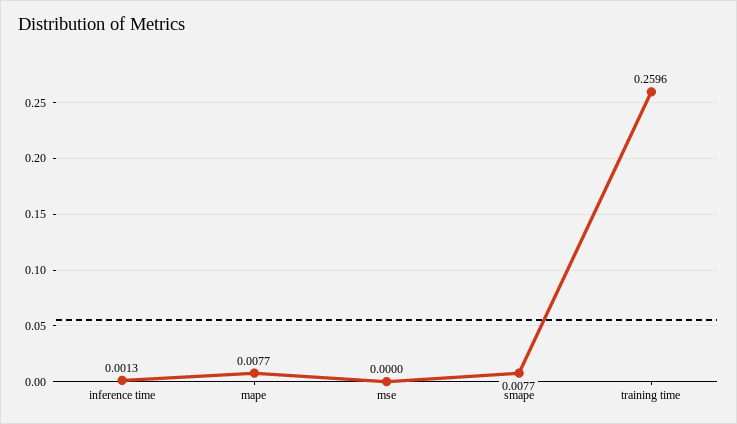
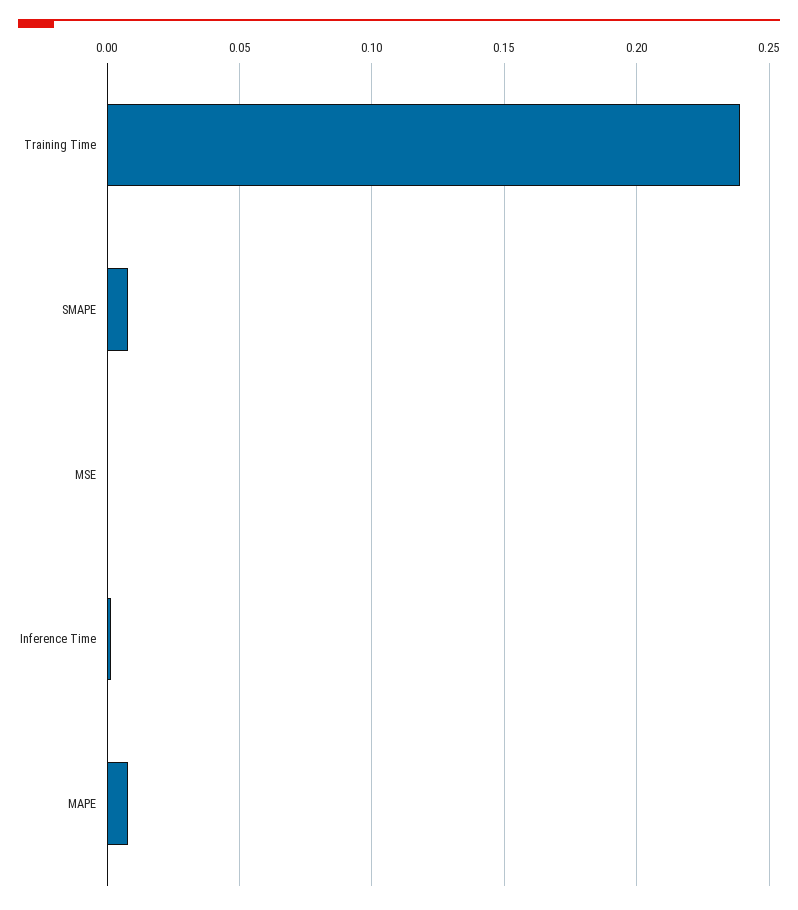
  {
    "inference time": 0.0013,
    "mape": 0.0077,
    "mse": 0,
    "smape": 0.0077,
-   "training time": 0.2596
+   "training time": 0.24
  }

